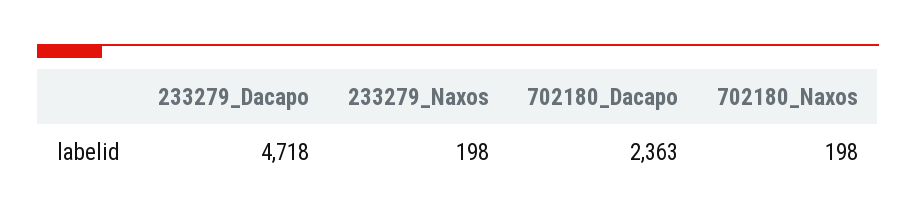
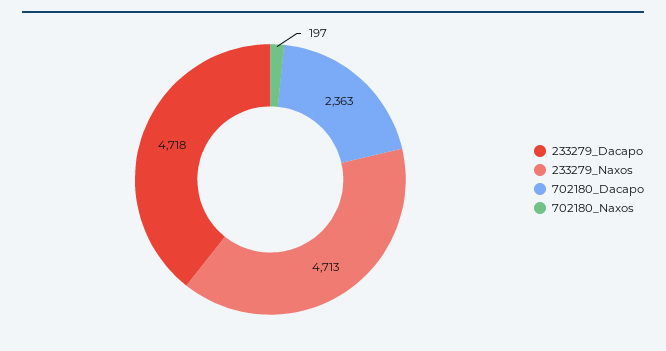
  {
    "233279_Dacapo": 4718,
-   "233279_Naxos": 198,
+   "233279_Naxos": 4713,
    "702180_Dacapo": 2363,
-   "702180_Naxos": 198
+   "702180_Naxos": 197
  }

